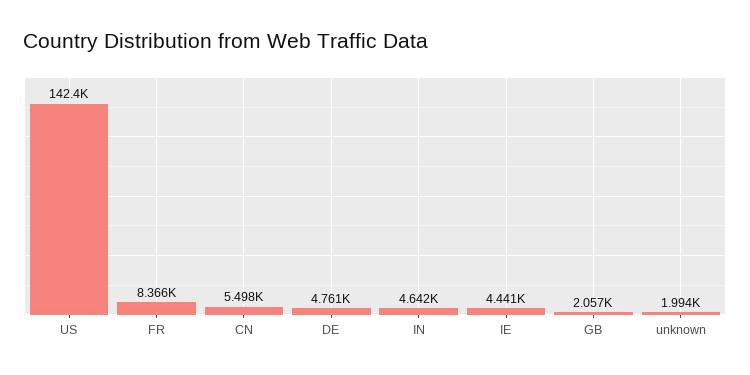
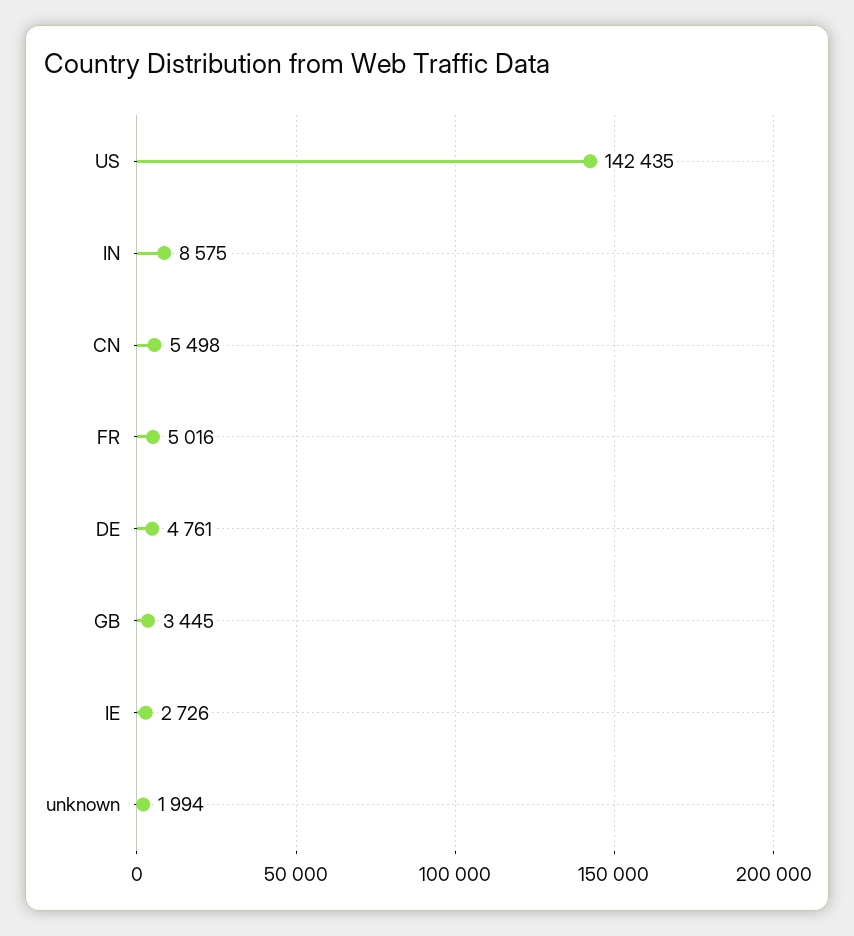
  {
    "US": 142435,
-   "FR": 8366,
+   "FR": 5016,
    "CN": 5498,
    "DE": 4761,
-   "IN": 4642,
+   "IN": 8575,
-   "IE": 4441,
+   "IE": 2726,
-   "GB": 2057,
+   "GB": 3445,
    "unknown": 1994
  }

